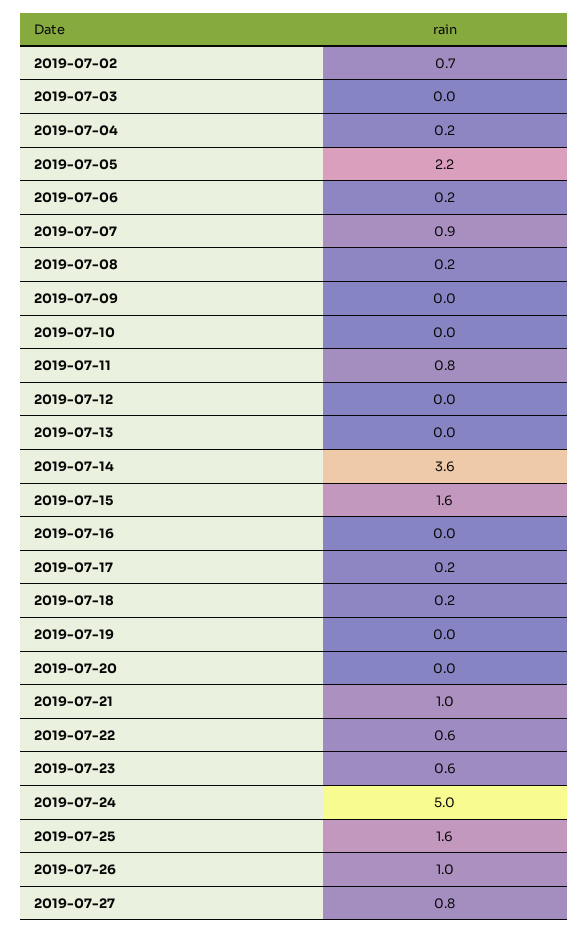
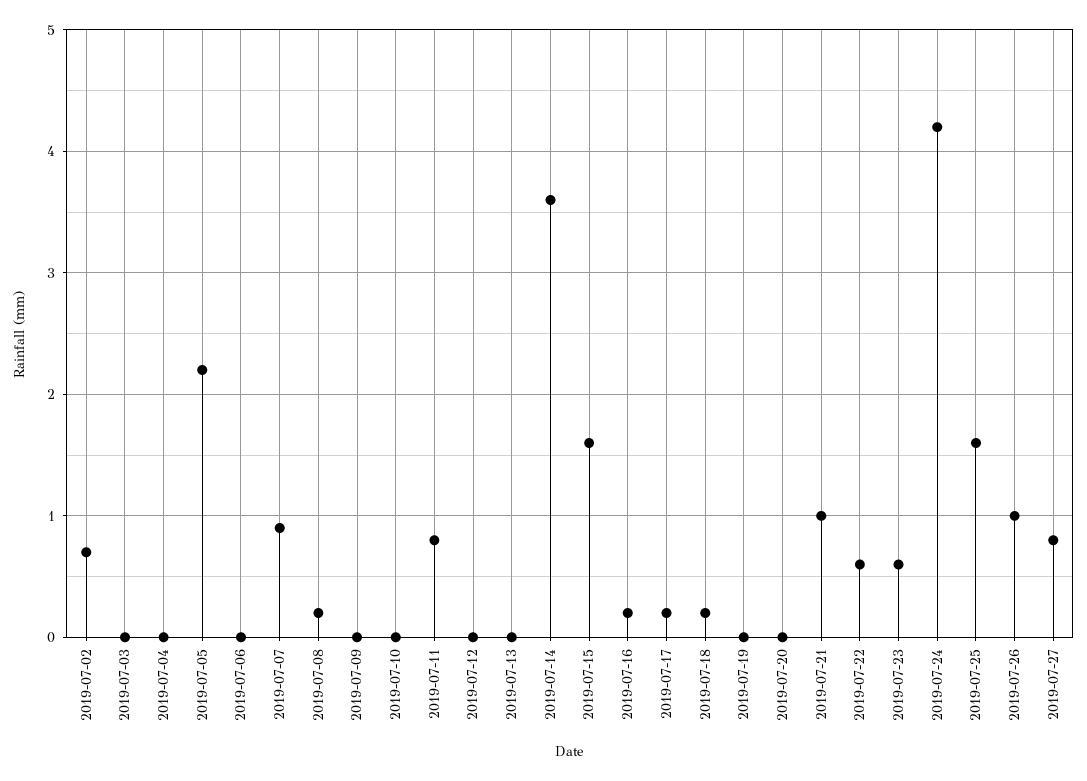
  {
    "2019-07-02": 0.7,
    "2019-07-03": 0,
-   "2019-07-04": 0.2,
+   "2019-07-04": 0,
    "2019-07-05": 2.2,
-   "2019-07-06": 0.2,
+   "2019-07-06": 0,
    "2019-07-07": 0.9,
    "2019-07-08": 0.2,
    "2019-07-09": 0,
    "2019-07-10": 0,
    "2019-07-11": 0.8,
    "2019-07-12": 0,
    "2019-07-13": 0,
    "2019-07-14": 3.6,
    "2019-07-15": 1.6,
-   "2019-07-16": 0,
+   "2019-07-16": 0.2,
    "2019-07-17": 0.2,
    "2019-07-18": 0.2,
    "2019-07-19": 0,
    "2019-07-20": 0,
    "2019-07-21": 1,
    "2019-07-22": 0.6,
    "2019-07-23": 0.6,
-   "2019-07-24": 5,
+   "2019-07-24": 4.2,
    "2019-07-25": 1.6,
    "2019-07-26": 1,
    "2019-07-27": 0.8
  }

